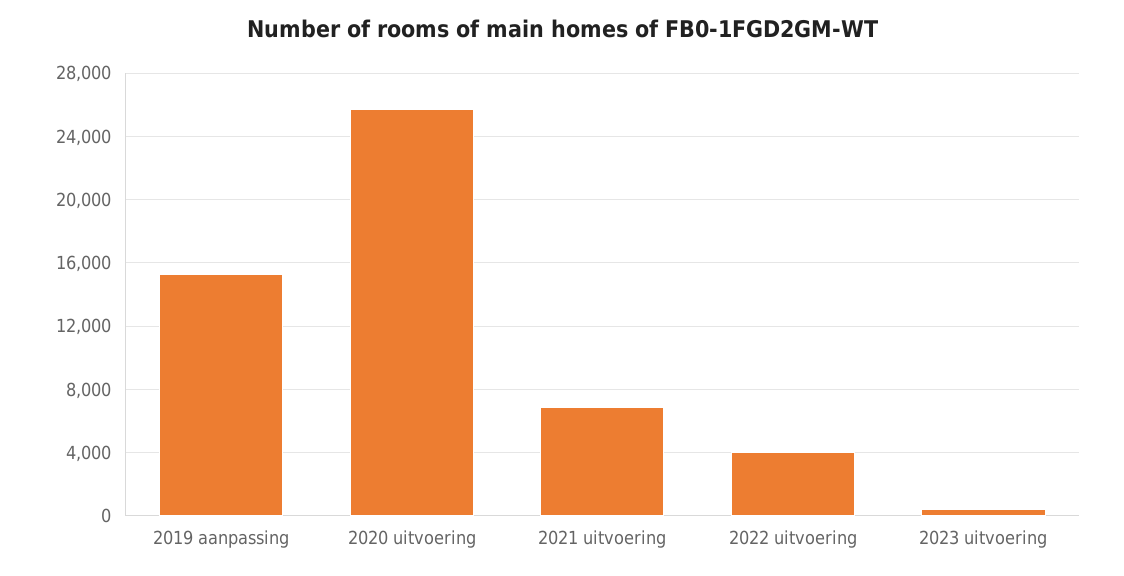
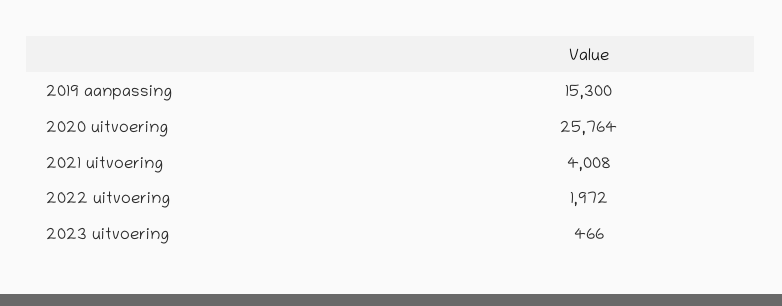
  {
    "2019 aanpassing": 15300,
    "2020 uitvoering": 25764,
-   "2021 uitvoering": 7000,
+   "2021 uitvoering": 4008,
-   "2022 uitvoering": 4000,
+   "2022 uitvoering": 1972,
    "2023 uitvoering": 466
  }

